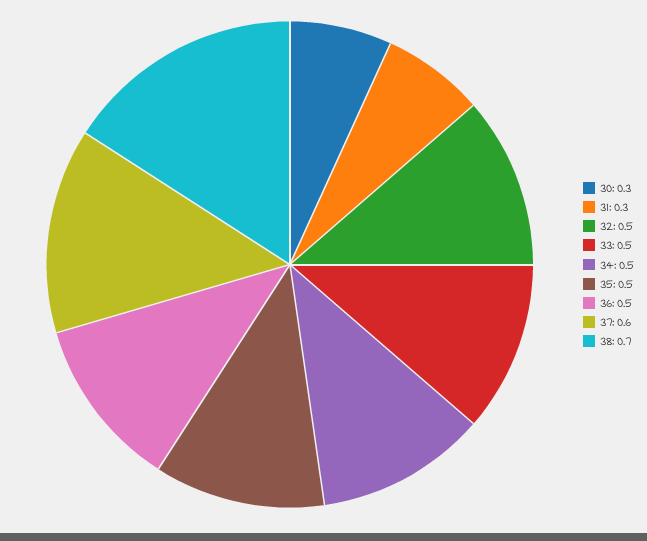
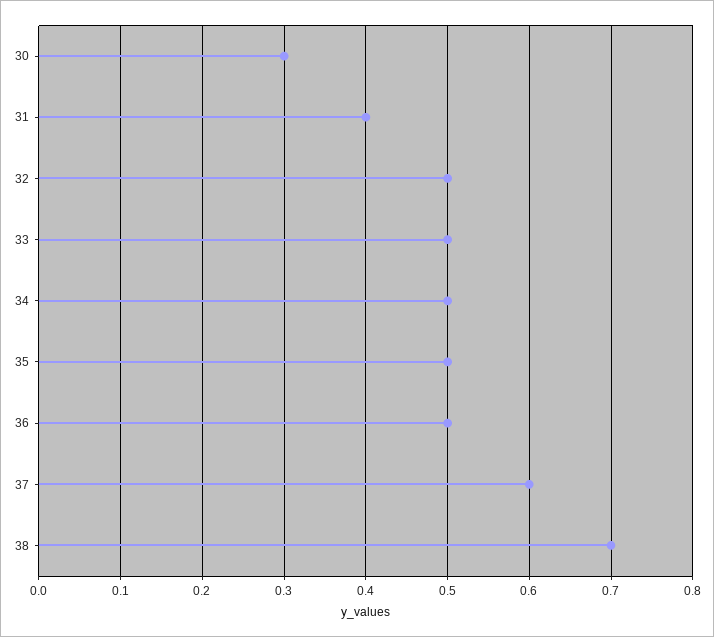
  {
    "30": 0.3,
-   "31": 0.3,
+   "31": 0.4,
    "32": 0.5,
    "33": 0.5,
    "34": 0.5,
    "35": 0.5,
    "36": 0.5,
    "37": 0.6,
    "38": 0.7
  }

